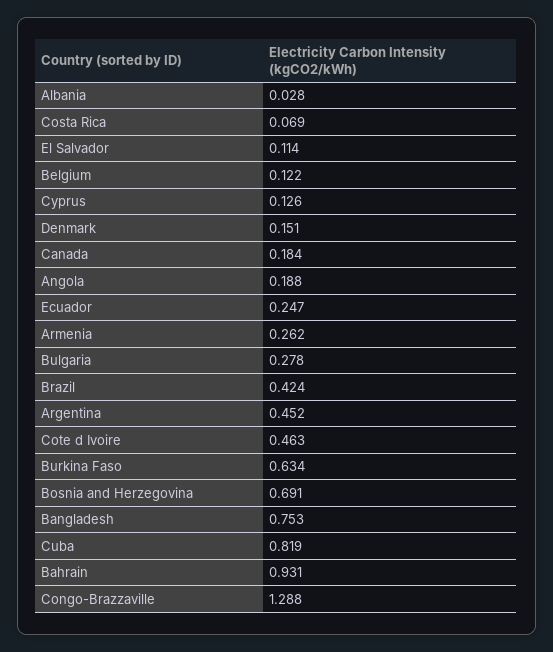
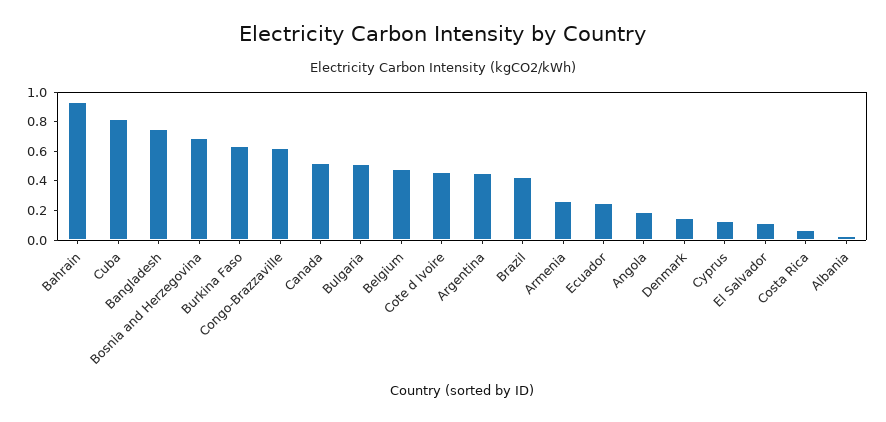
  {
    "Albania": 0.028,
    "Costa Rica": 0.069,
    "El Salvador": 0.114,
-   "Belgium": 0.122,
+   "Belgium": 0.5,
    "Cyprus": 0.126,
    "Denmark": 0.151,
-   "Canada": 0.184,
+   "Canada": 0.5,
    "Angola": 0.188,
    "Ecuador": 0.247,
    "Armenia": 0.262,
-   "Bulgaria": 0.278,
+   "Bulgaria": 0.5,
    "Brazil": 0.424,
    "Argentina": 0.452,
    "Cote d Ivoire": 0.463,
    "Burkina Faso": 0.634,
    "Bosnia and Herzegovina": 0.691,
    "Bangladesh": 0.753,
    "Cuba": 0.819,
    "Bahrain": 0.931,
-   "Congo-Brazzaville": 1.288
+   "Congo-Brazzaville": 0.6
  }

